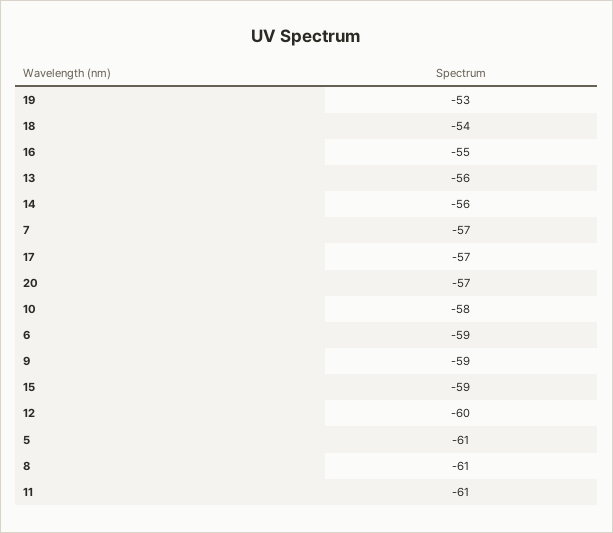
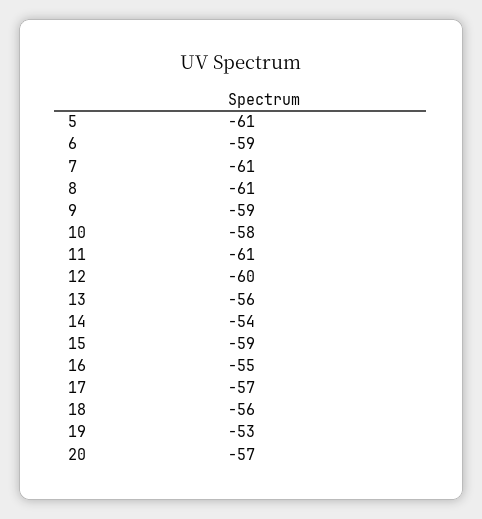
  {
    "19": -53,
-   "18": -54,
+   "18": -56,
    "16": -55,
    "13": -56,
-   "14": -56,
+   "14": -54,
-   "7": -57,
+   "7": -61,
    "17": -57,
    "20": -57,
    "10": -58,
    "6": -59,
    "9": -59,
    "15": -59,
    "12": -60,
    "5": -61,
    "8": -61,
    "11": -61
  }

